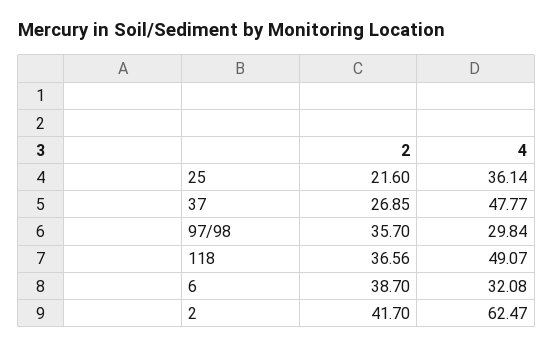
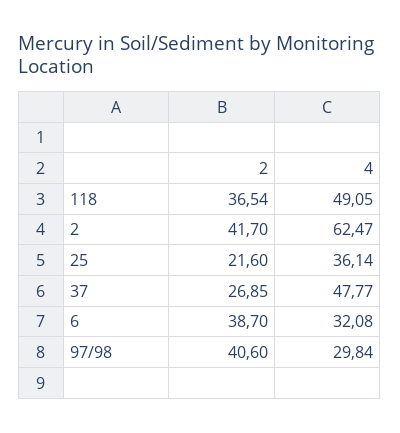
  {
    "2": {
      "25": 21.6,
      "37": 26.85,
-     "97/98": 35.7,
+     "97/98": 40.6,
-     "118": 36.56,
+     "118": 36.54,
      "6": 38.7,
      "2": 41.7
    },
    "4": {
      "25": 36.14,
      "37": 47.77,
      "97/98": 29.84,
-     "118": 49.07,
+     "118": 49.05,
      "6": 32.08,
      "2": 62.47
    }
  }

